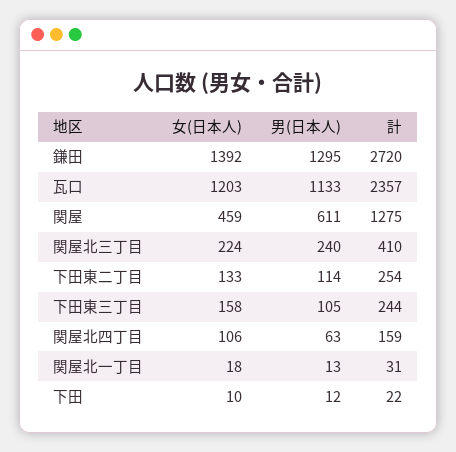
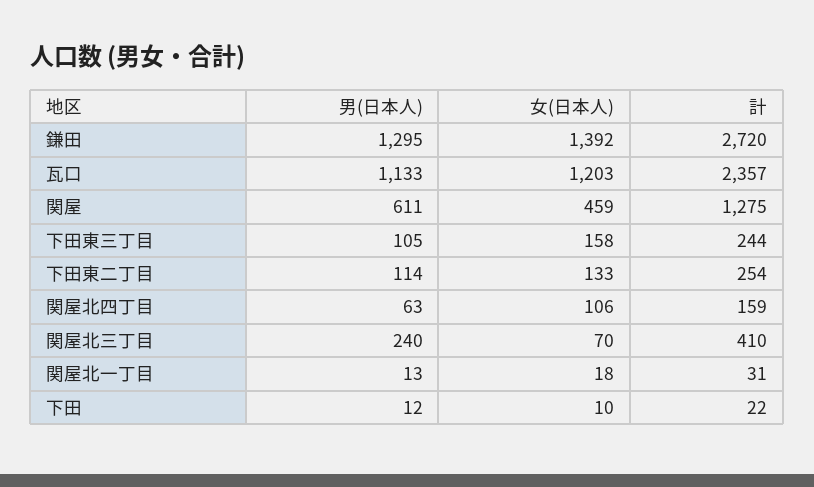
  {
    "女(日本人)": {
      "鎌田": 1392,
      "瓦口": 1203,
      "関屋": 459,
-     "関屋北三丁目": 224,
+     "関屋北三丁目": 70,
      "下田東二丁目": 133,
      "下田東三丁目": 158,
      "関屋北四丁目": 106,
      "関屋北一丁目": 18,
      "下田": 10
    },
    "男(日本人)": {
      "鎌田": 1295,
      "瓦口": 1133,
      "関屋": 611,
      "関屋北三丁目": 240,
      "下田東二丁目": 114,
      "下田東三丁目": 105,
      "関屋北四丁目": 63,
      "関屋北一丁目": 13,
      "下田": 12
    },
    "計": {
      "鎌田": 2720,
      "瓦口": 2357,
      "関屋": 1275,
      "関屋北三丁目": 410,
      "下田東二丁目": 254,
      "下田東三丁目": 244,
      "関屋北四丁目": 159,
      "関屋北一丁目": 31,
      "下田": 22
    }
  }

